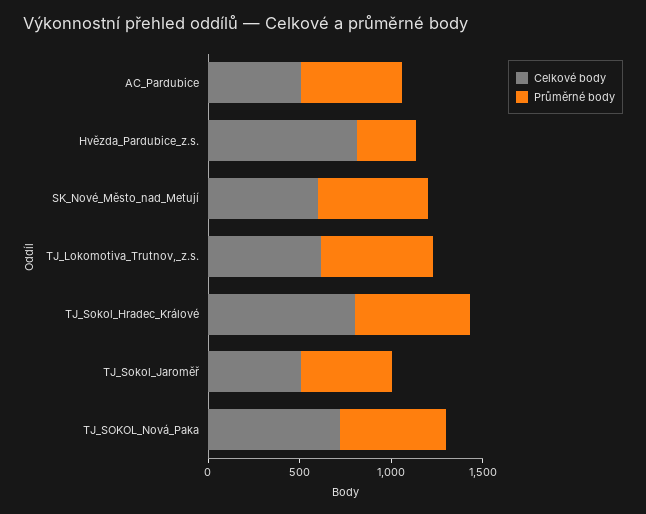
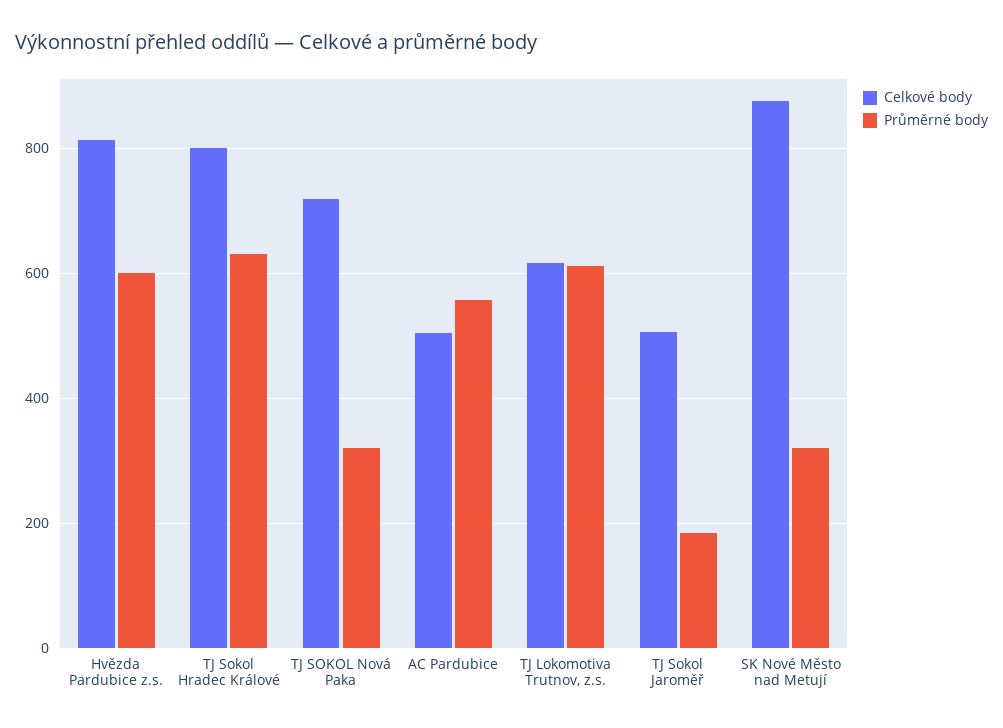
  {
    "Celkové body": {
      "AC_Pardubice": 500,
      "Hvězda_Pardubice_z.s.": 820,
-     "SK_Nové_Město_nad_Metují": 600,
+     "SK_Nové_Město_nad_Metují": 880,
      "TJ_Lokomotiva_Trutnov,_z.s.": 620,
      "TJ_Sokol_Hradec_Králové": 800,
      "TJ_Sokol_Jaroměř": 500,
      "TJ_SOKOL_Nová_Paka": 720
    },
    "Průměrné body": {
      "AC_Pardubice": 560,
-     "Hvězda_Pardubice_z.s.": 300,
+     "Hvězda_Pardubice_z.s.": 600,
-     "SK_Nové_Město_nad_Metují": 600,
+     "SK_Nové_Město_nad_Metují": 320,
      "TJ_Lokomotiva_Trutnov,_z.s.": 620,
      "TJ_Sokol_Hradec_Králové": 640,
-     "TJ_Sokol_Jaroměř": 500,
+     "TJ_Sokol_Jaroměř": 180,
-     "TJ_SOKOL_Nová_Paka": 600
+     "TJ_SOKOL_Nová_Paka": 320
    }
  }

